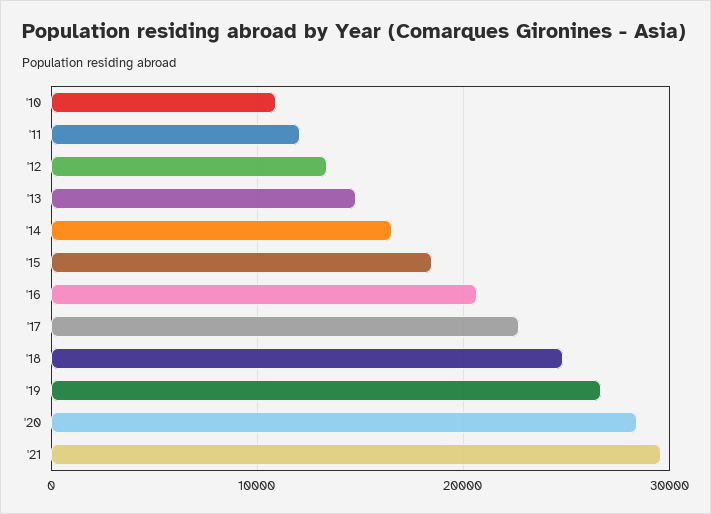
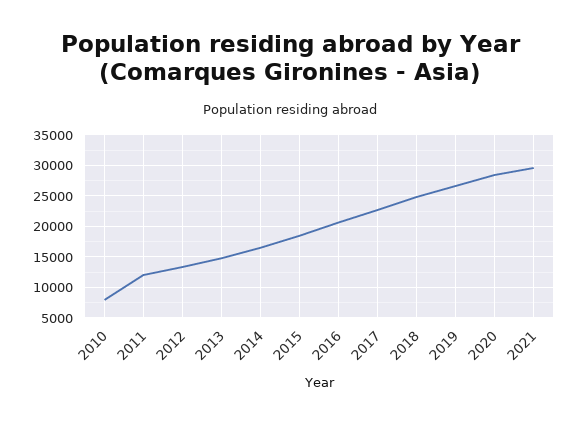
  {
-   "'10": 11000,
+   "'10": 8000,
    "'11": 12000,
    "'12": 13000,
    "'13": 15000,
    "'14": 17000,
    "'15": 18000,
    "'16": 21000,
    "'17": 23000,
    "'18": 25000,
    "'19": 27000,
    "'20": 28000,
    "'21": 30000
  }

